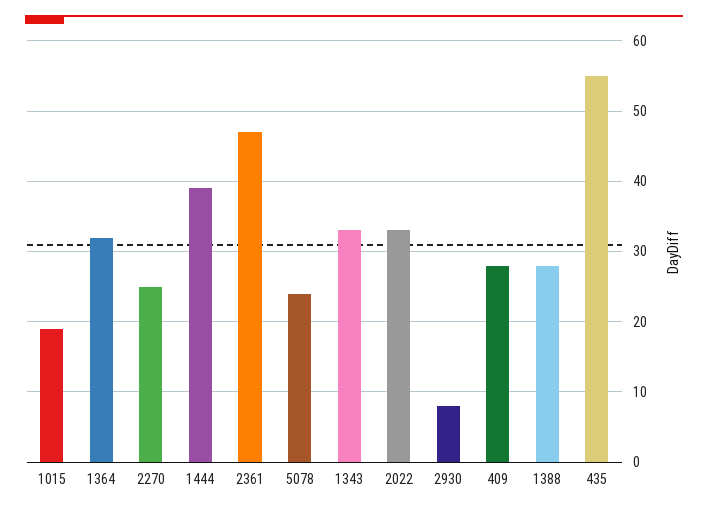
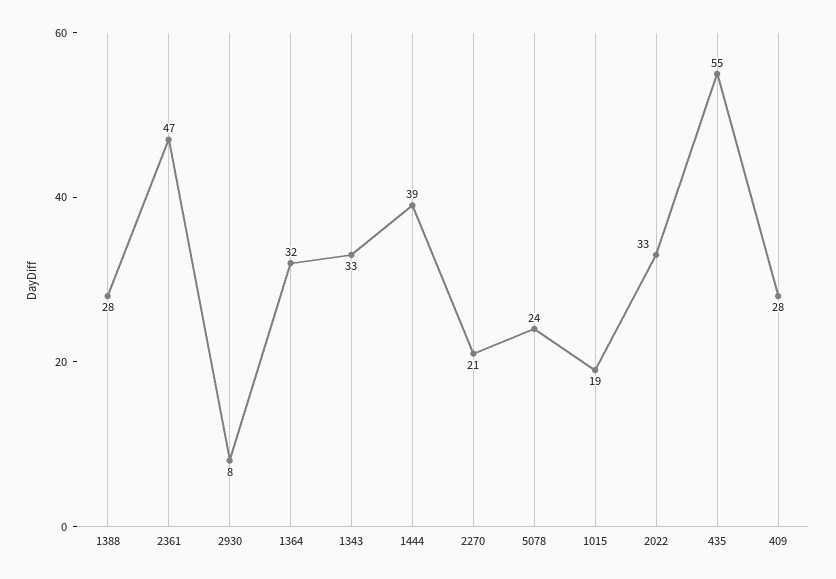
  {
    "1015": 19,
    "1364": 32,
-   "2270": 25,
+   "2270": 21,
    "1444": 39,
    "2361": 47,
    "5078": 24,
    "1343": 33,
    "2022": 33,
    "2930": 8,
    "409": 28,
    "1388": 28,
    "435": 55
  }

